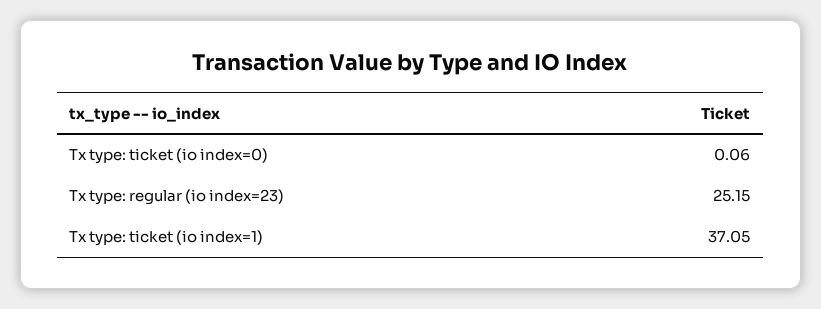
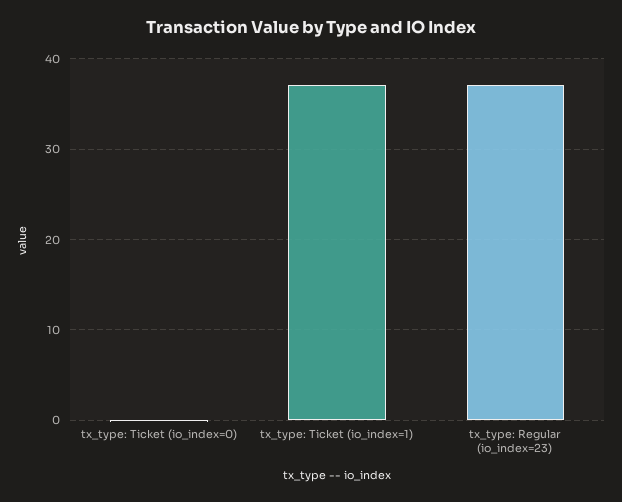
  {
    "Tx type: ticket (io index=0)": 0.06,
-   "Tx type: regular (io index=23)": 25.15,
+   "Tx type: regular (io index=23)": 37,
    "Tx type: ticket (io index=1)": 37.05
  }

